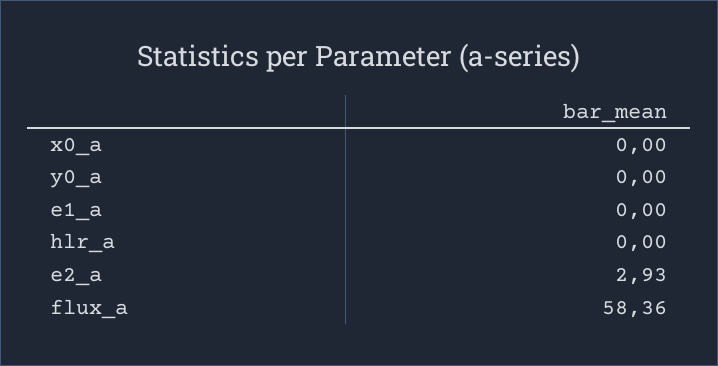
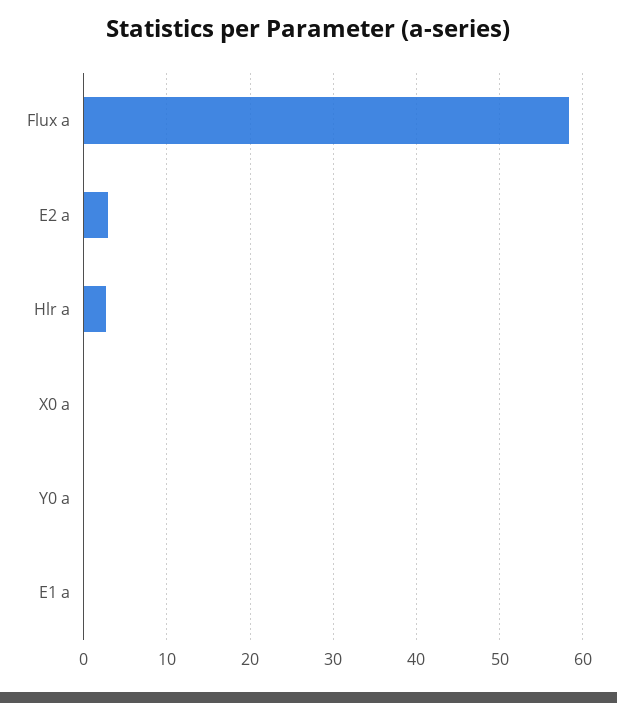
  {
    "x0_a": 0,
    "y0_a": 0,
    "e1_a": 0,
-   "hlr_a": 0,
+   "hlr_a": 3,
    "e2_a": 2.93,
    "flux_a": 58.36
  }

